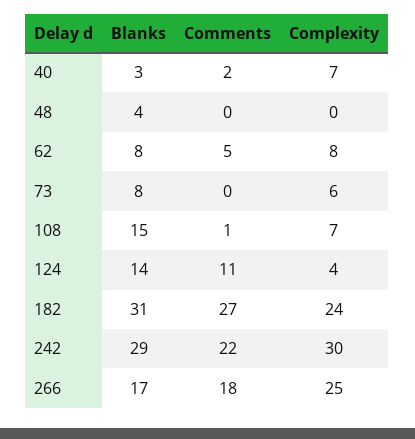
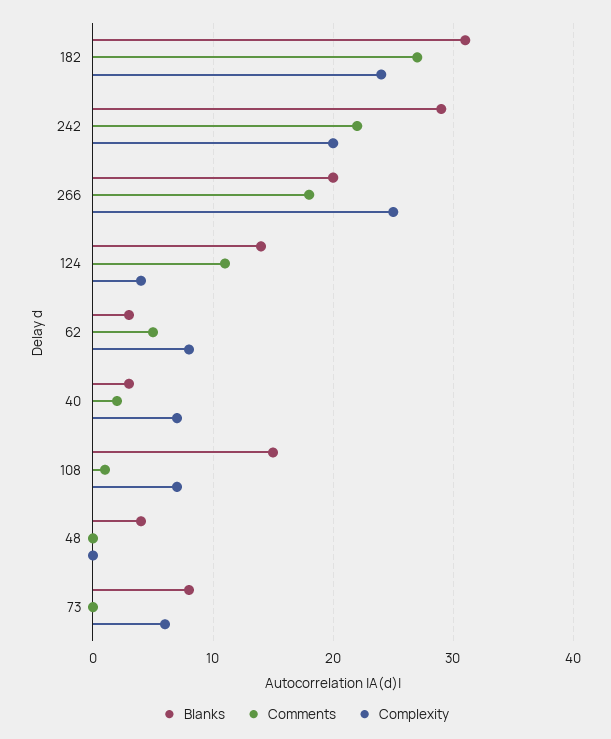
  {
    "Blanks": {
      "40": 3,
      "48": 4,
-     "62": 8,
+     "62": 3,
      "73": 8,
      "108": 15,
      "124": 14,
      "182": 31,
      "242": 29,
-     "266": 17
+     "266": 20
    },
    "Comments": {
      "40": 2,
      "48": 0,
      "62": 5,
      "73": 0,
      "108": 1,
      "124": 11,
      "182": 27,
      "242": 22,
      "266": 18
    },
    "Complexity": {
      "40": 7,
      "48": 0,
      "62": 8,
      "73": 6,
      "108": 7,
      "124": 4,
      "182": 24,
-     "242": 30,
+     "242": 20,
      "266": 25
    }
  }

